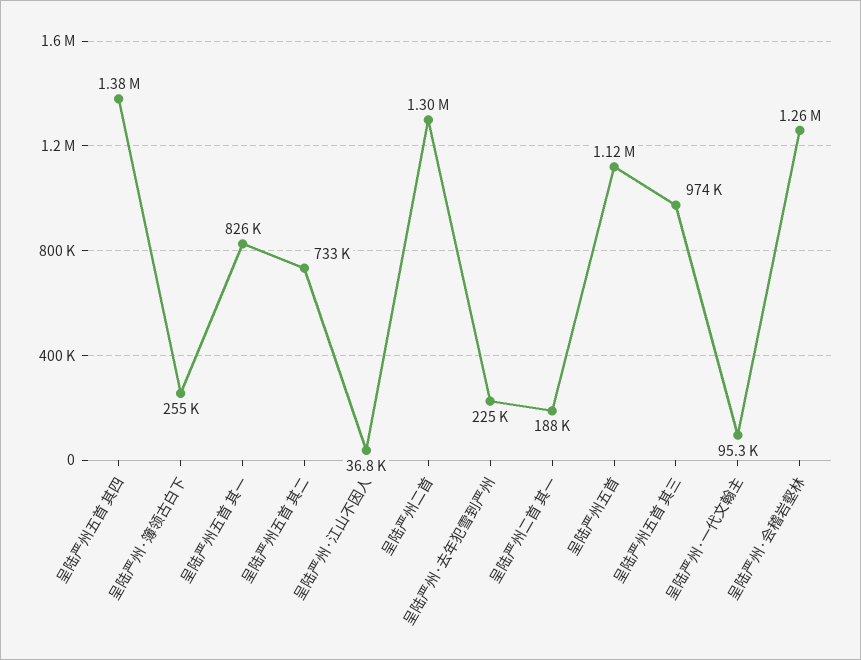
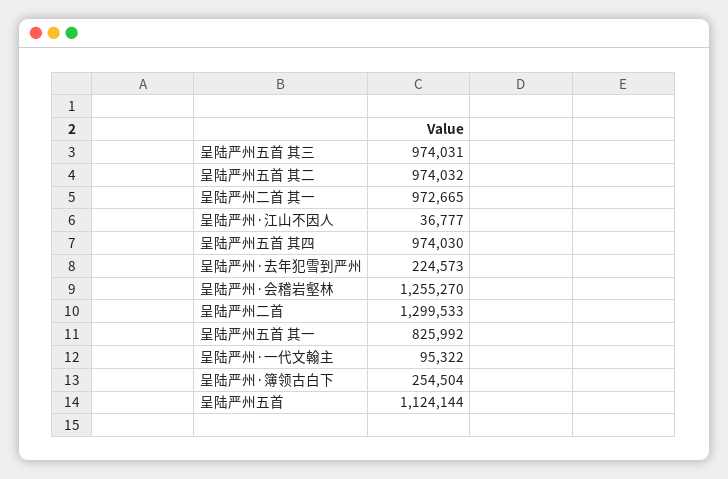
  {
-   "呈陆严州五首 其四": 1380000,
+   "呈陆严州五首 其四": 974030,
    "呈陆严州·簿领古白下": 254504,
    "呈陆严州五首 其一": 825992,
-   "呈陆严州五首 其二": 733000,
+   "呈陆严州五首 其二": 974032,
    "呈陆严州·江山不因人": 36777,
    "呈陆严州二首": 1299533,
    "呈陆严州·去年犯雪到严州": 224573,
-   "呈陆严州二首 其一": 188000,
+   "呈陆严州二首 其一": 972665,
    "呈陆严州五首": 1124144,
    "呈陆严州五首 其三": 974031,
    "呈陆严州·一代文翰主": 95322,
    "呈陆严州·会稽岩壑林": 1255270
  }

